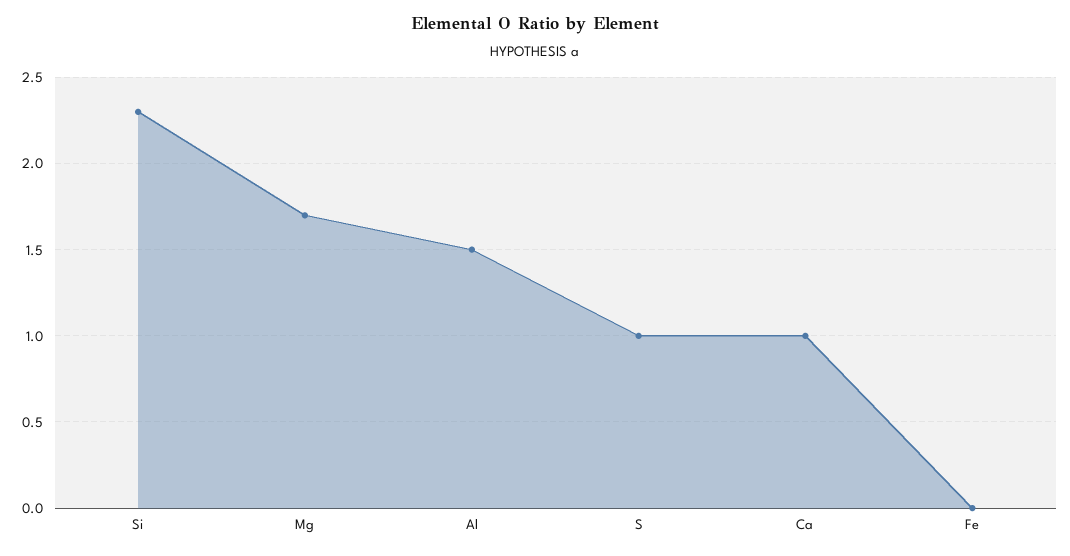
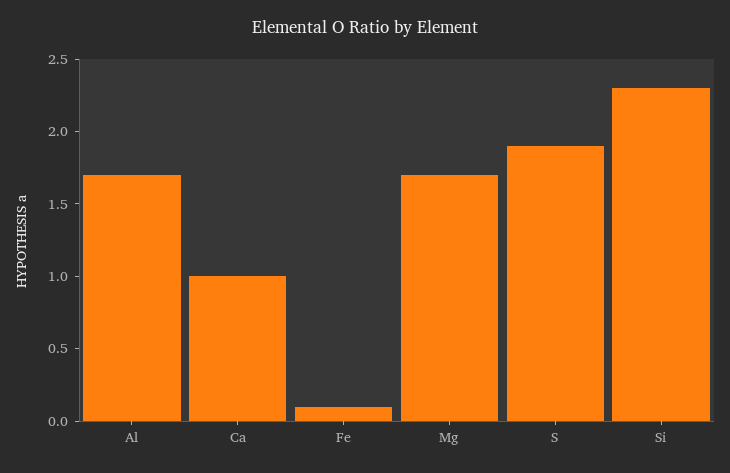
  {
    "Si": 2.3,
    "Mg": 1.7,
-   "Al": 1.5,
+   "Al": 1.7,
-   "S": 1,
+   "S": 1.9,
    "Ca": 1,
-   "Fe": 0
+   "Fe": 0.1
  }

